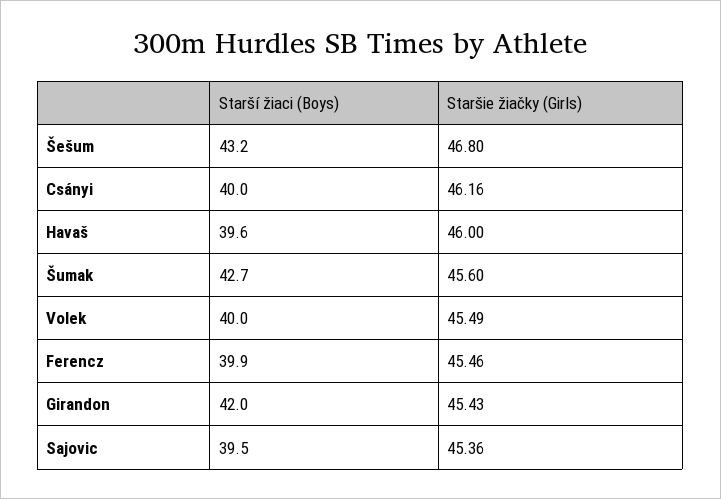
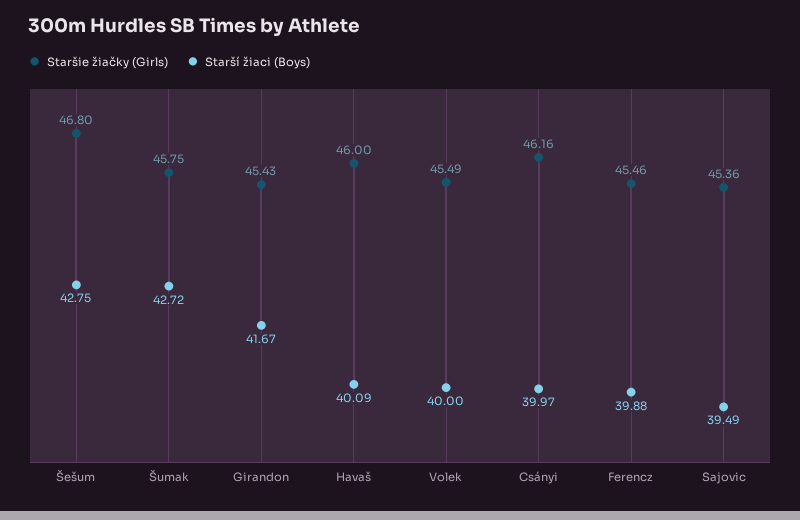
  {
    "Starší žiaci (Boys)": {
-     "Šešum": 43.2,
+     "Šešum": 42.75,
      "Csányi": 39.97,
-     "Havaš": 39.6,
+     "Havaš": 40.09,
      "Šumak": 42.72,
      "Volek": 40,
      "Ferencz": 39.88,
-     "Girandon": 42,
+     "Girandon": 41.67,
      "Sajovic": 39.49
    },
    "Staršie žiačky (Girls)": {
      "Šešum": 46.8,
      "Csányi": 46.16,
      "Havaš": 46,
-     "Šumak": 45.6,
+     "Šumak": 45.75,
      "Volek": 45.49,
      "Ferencz": 45.46,
      "Girandon": 45.43,
      "Sajovic": 45.36
    }
  }

